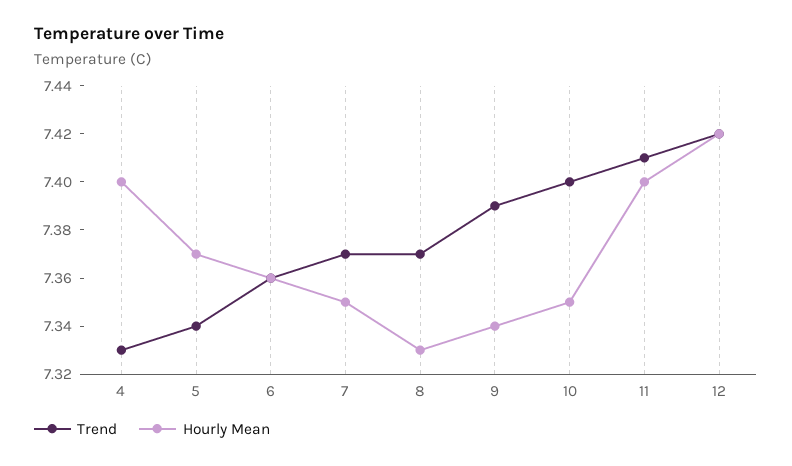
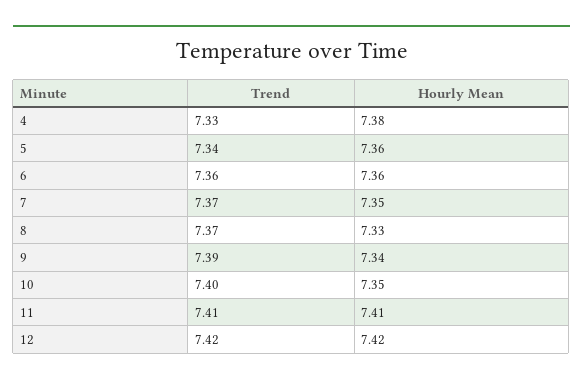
  {
    "Trend": {
      "4": 7.33,
      "5": 7.34,
      "6": 7.36,
      "7": 7.37,
      "8": 7.37,
      "9": 7.39,
      "10": 7.4,
      "11": 7.41,
      "12": 7.42
    },
    "Hourly Mean": {
-     "4": 7.4,
+     "4": 7.38,
-     "5": 7.37,
+     "5": 7.36,
      "6": 7.36,
      "7": 7.35,
      "8": 7.33,
      "9": 7.34,
      "10": 7.35,
-     "11": 7.4,
+     "11": 7.41,
      "12": 7.42
    }
  }

